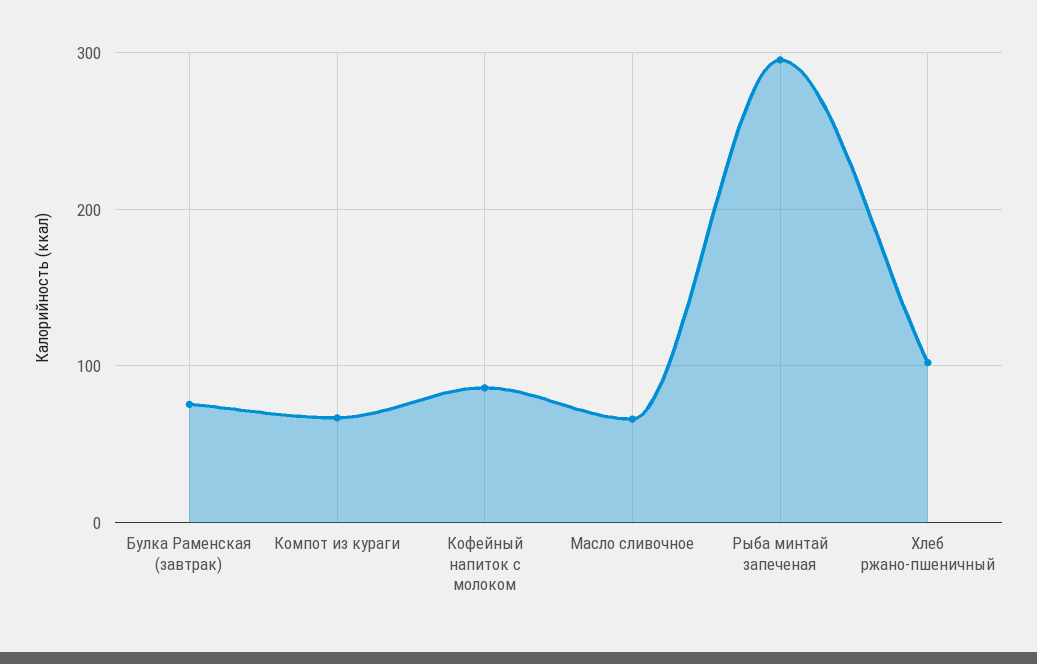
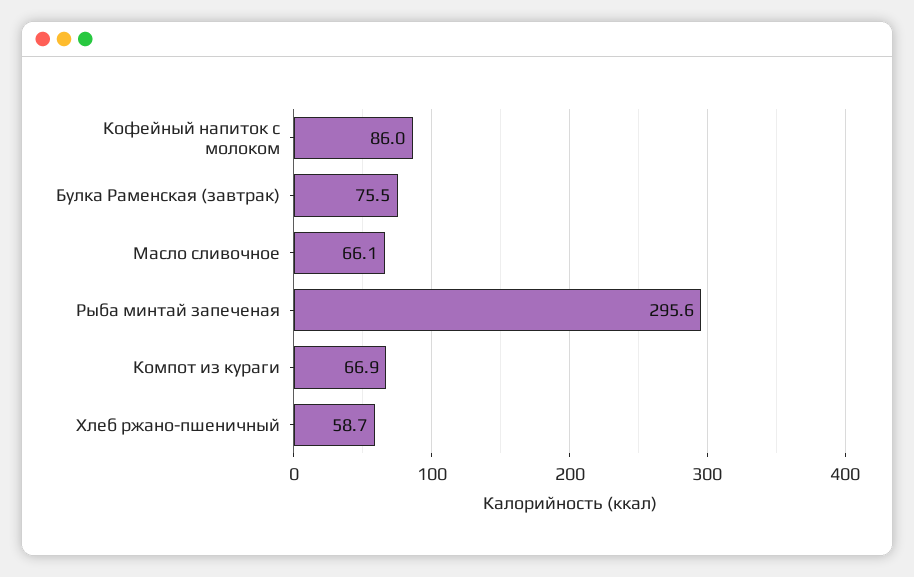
  {
    "Булка Раменская (завтрак)": 75.5,
    "Компот из кураги": 66.9,
    "Кофейный напиток с молоком": 86,
    "Масло сливочное": 66.1,
    "Рыба минтай запеченая": 295.6,
-   "Хлеб ржано-пшеничный": 100
+   "Хлеб ржано-пшеничный": 58.7
  }

